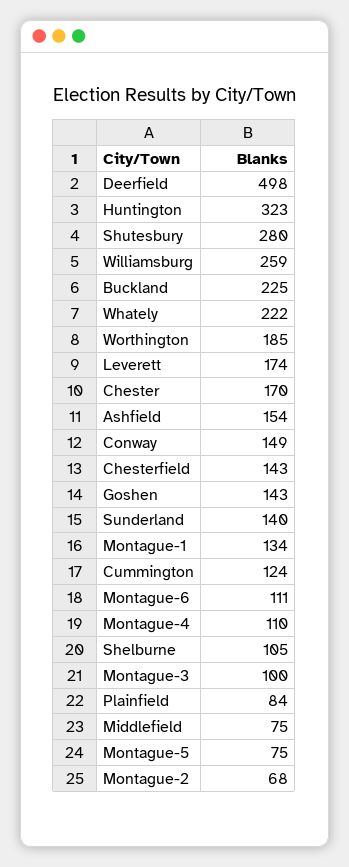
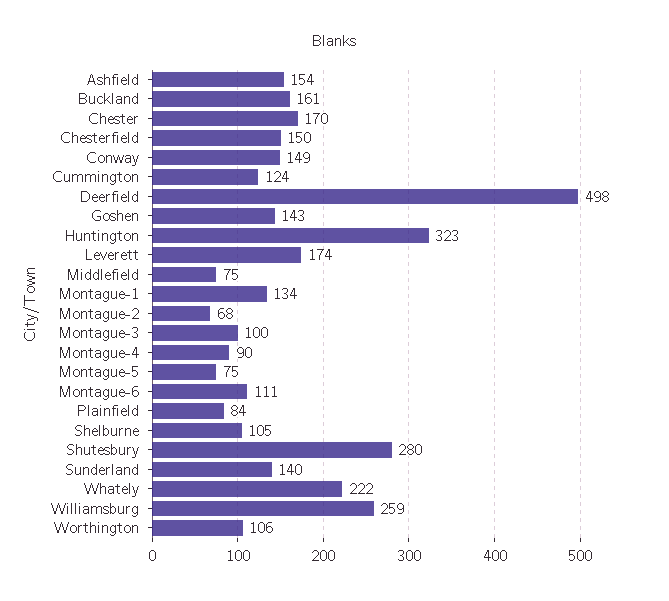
  {
    "Deerfield": 498,
    "Huntington": 323,
    "Shutesbury": 280,
    "Williamsburg": 259,
-   "Buckland": 225,
+   "Buckland": 161,
    "Whately": 222,
-   "Worthington": 185,
+   "Worthington": 106,
    "Leverett": 174,
    "Chester": 170,
    "Ashfield": 154,
    "Conway": 149,
-   "Chesterfield": 143,
+   "Chesterfield": 150,
    "Goshen": 143,
    "Sunderland": 140,
    "Montague-1": 134,
    "Cummington": 124,
    "Montague-6": 111,
-   "Montague-4": 110,
+   "Montague-4": 90,
    "Shelburne": 105,
    "Montague-3": 100,
    "Plainfield": 84,
    "Middlefield": 75,
    "Montague-5": 75,
    "Montague-2": 68
  }

